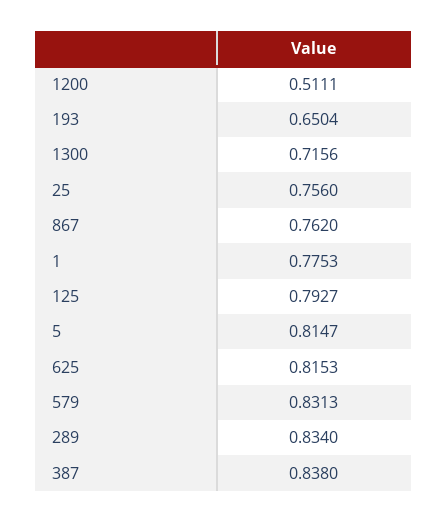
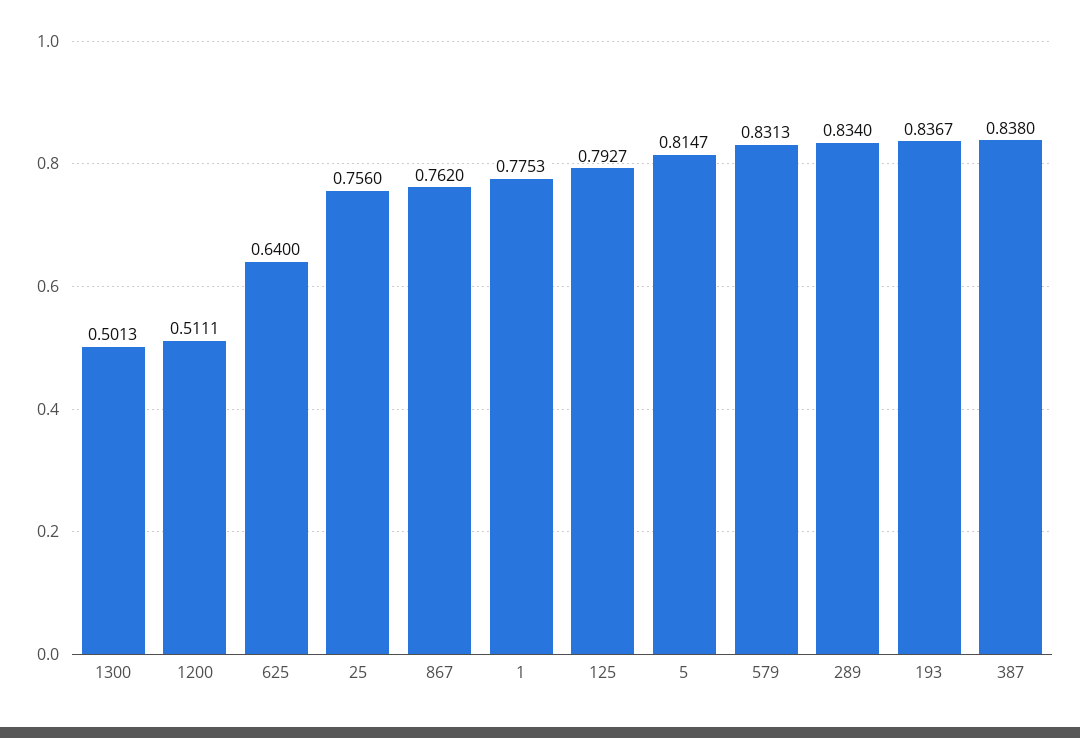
  {
    "1200": 0.5111,
-   "193": 0.6504,
+   "193": 0.8367,
-   "1300": 0.7156,
+   "1300": 0.5013,
    "25": 0.756,
    "867": 0.762,
    "1": 0.7753,
    "125": 0.7927,
    "5": 0.8147,
-   "625": 0.8153,
+   "625": 0.64,
    "579": 0.8313,
    "289": 0.834,
    "387": 0.838
  }

